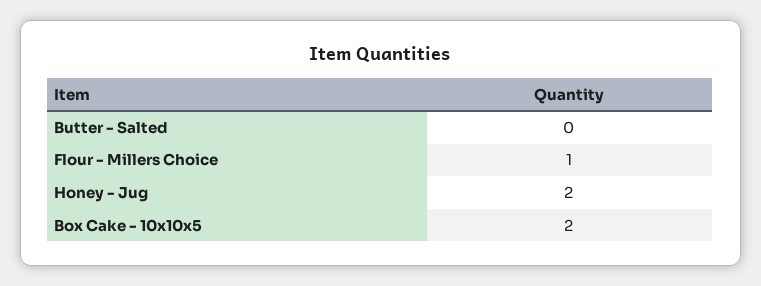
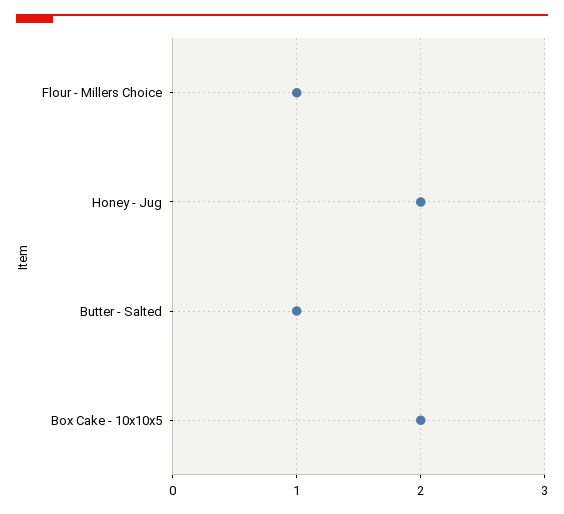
  {
-   "Butter - Salted": 0,
+   "Butter - Salted": 1,
    "Flour - Millers Choice": 1,
    "Honey - Jug": 2,
    "Box Cake - 10x10x5": 2
  }

